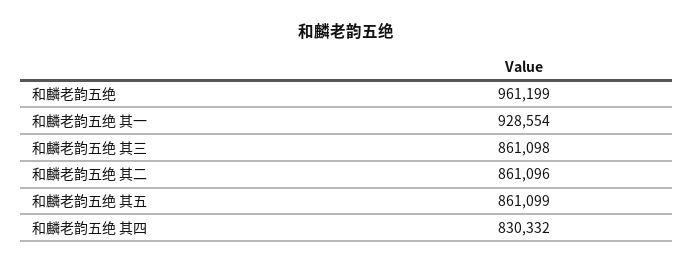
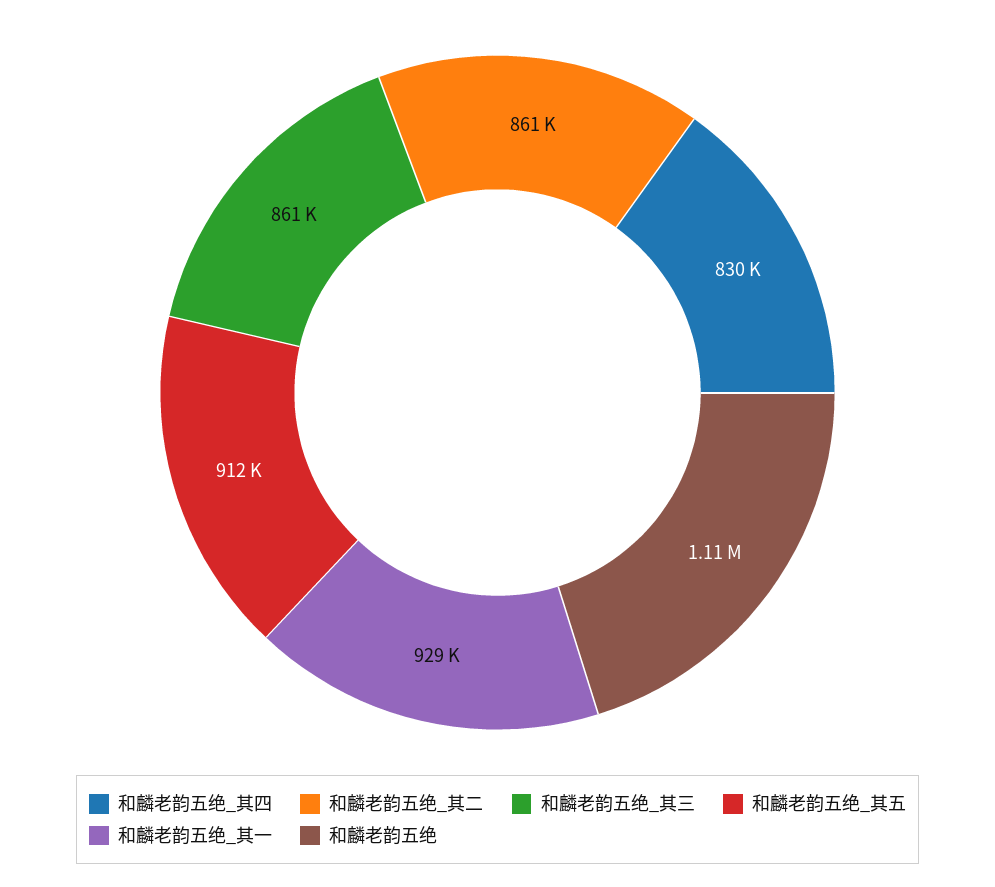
  {
-   "和麟老韵五绝": 961199,
+   "和麟老韵五绝": 1110000,
    "和麟老韵五绝 其一": 928554,
    "和麟老韵五绝 其三": 861098,
    "和麟老韵五绝 其二": 861096,
-   "和麟老韵五绝 其五": 861099,
+   "和麟老韵五绝 其五": 912000,
    "和麟老韵五绝 其四": 830332
  }

